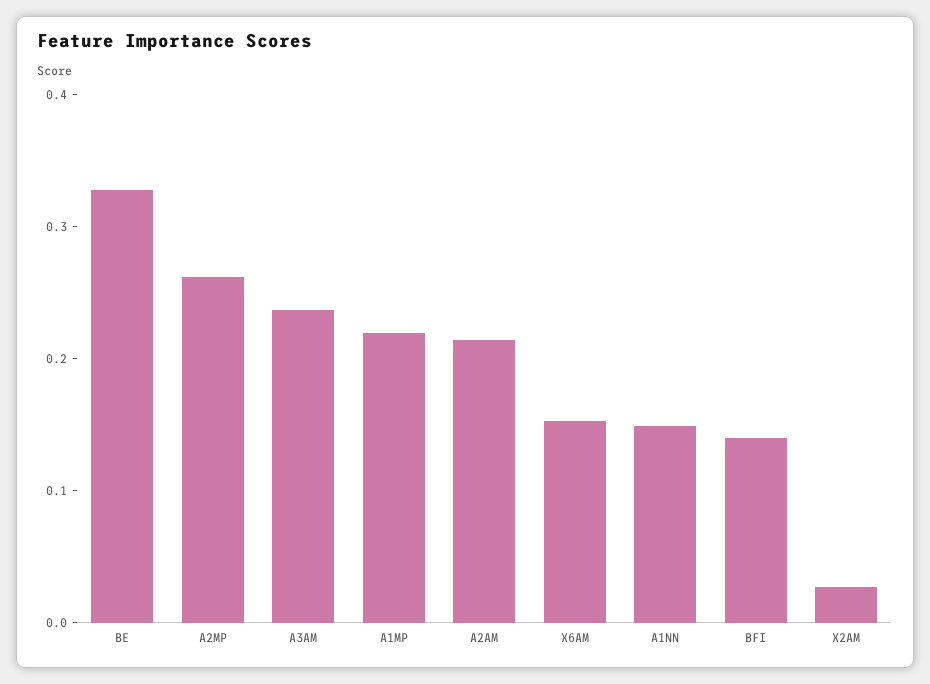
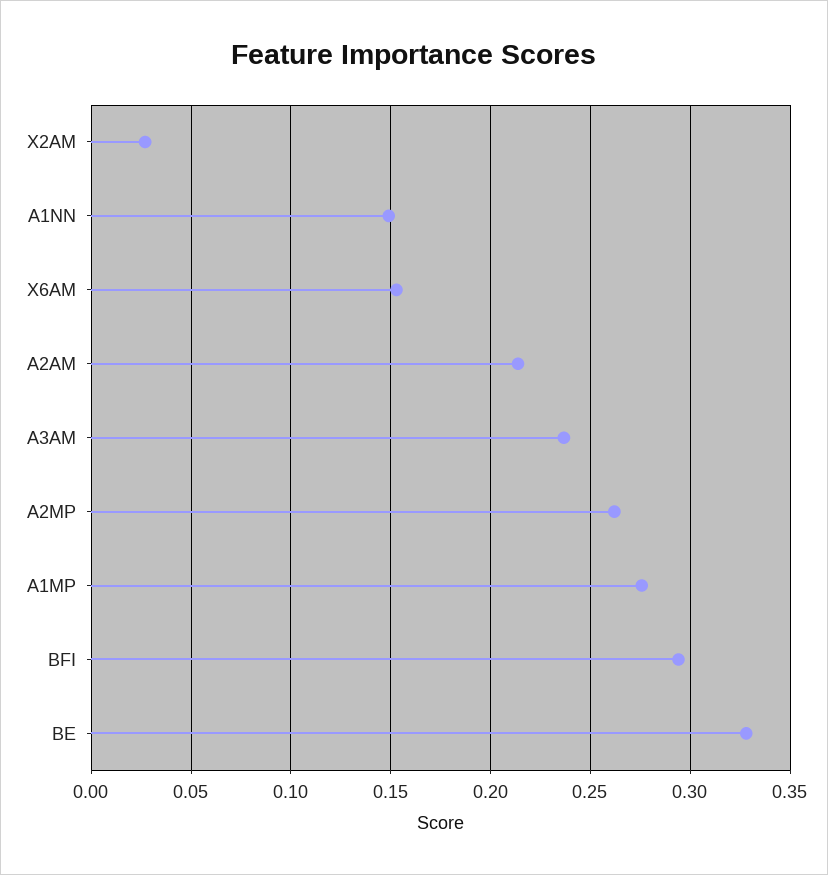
  {
    "BE": 0.33,
    "A2MP": 0.26,
    "A3AM": 0.235,
-   "A1MP": 0.22,
+   "A1MP": 0.275,
    "A2AM": 0.215,
    "X6AM": 0.155,
    "A1NN": 0.15,
-   "BFI": 0.14,
+   "BFI": 0.295,
    "X2AM": 0.025
  }

